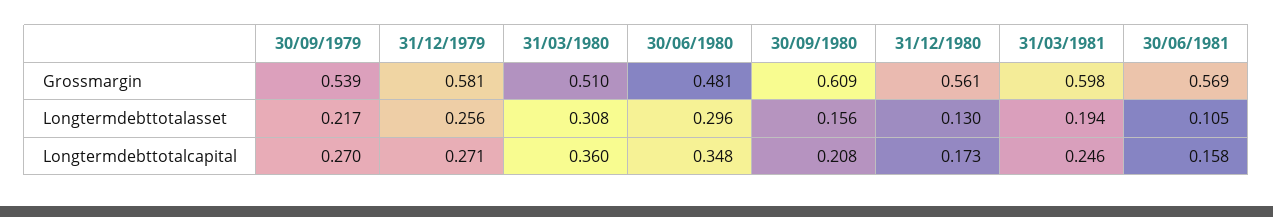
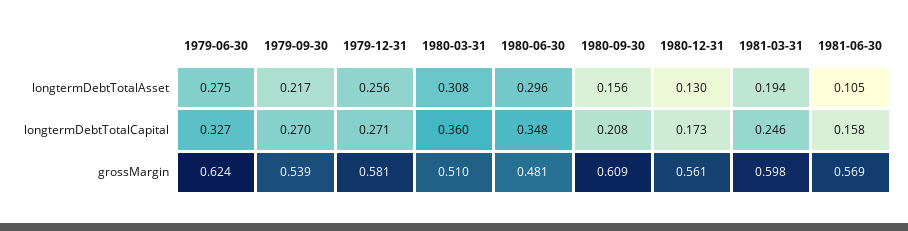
  {
    "30/09/1979": {
      "Grossmargin": 0.539,
      "Longtermdebttotalasset": 0.217,
      "Longtermdebttotalcapital": 0.27
    },
    "31/12/1979": {
      "Grossmargin": 0.581,
      "Longtermdebttotalasset": 0.256,
      "Longtermdebttotalcapital": 0.271
    },
    "31/03/1980": {
      "Grossmargin": 0.51,
      "Longtermdebttotalasset": 0.308,
      "Longtermdebttotalcapital": 0.36
    },
    "30/06/1980": {
      "Grossmargin": 0.481,
      "Longtermdebttotalasset": 0.296,
      "Longtermdebttotalcapital": 0.348
    },
    "30/09/1980": {
      "Grossmargin": 0.609,
      "Longtermdebttotalasset": 0.156,
      "Longtermdebttotalcapital": 0.208
    },
    "31/12/1980": {
      "Grossmargin": 0.561,
      "Longtermdebttotalasset": 0.13,
      "Longtermdebttotalcapital": 0.173
    },
    "31/03/1981": {
      "Grossmargin": 0.598,
      "Longtermdebttotalasset": 0.194,
      "Longtermdebttotalcapital": 0.246
    },
    "30/06/1981": {
      "Grossmargin": 0.569,
      "Longtermdebttotalasset": 0.105,
      "Longtermdebttotalcapital": 0.158
-   }
+   },
+   "1979-06-30": {
+     "Longtermdebttotalasset": 0.275,
+     "Longtermdebttotalcapital": 0.327,
+     "Grossmargin": 0.624
+   }
  }

